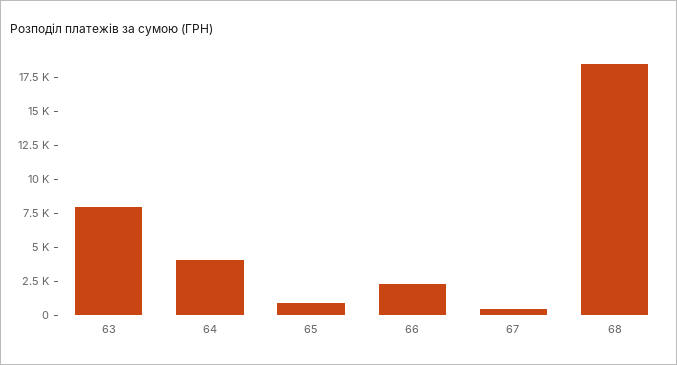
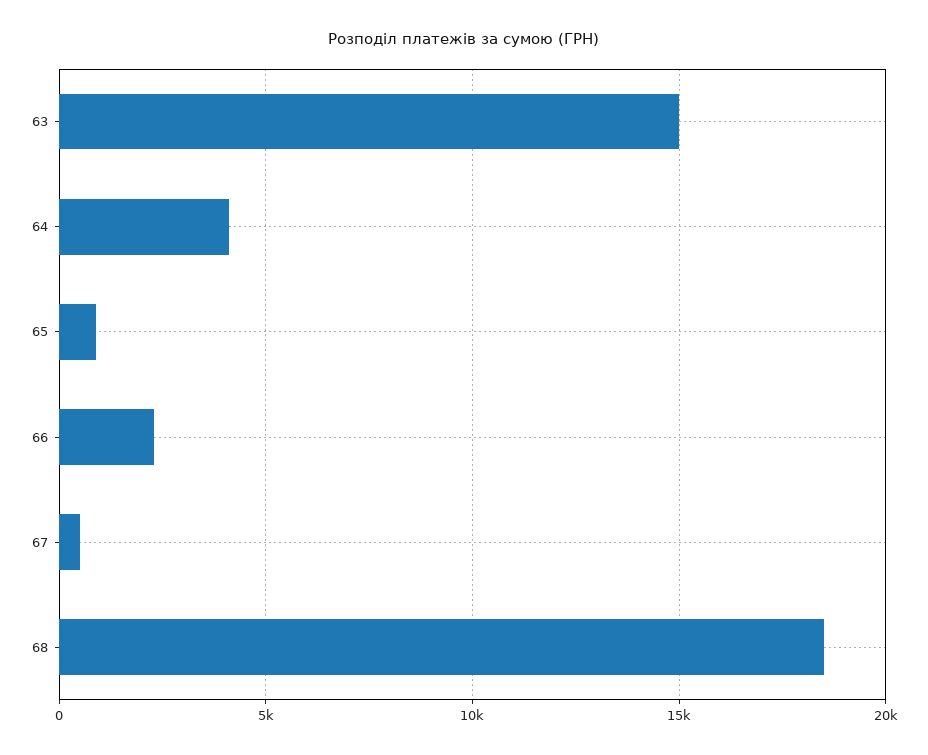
  {
-   "63": 7500,
+   "63": 15000,
    "64": 4000,
    "65": 1000,
    "66": 2500,
    "67": 500,
    "68": 18500
  }

